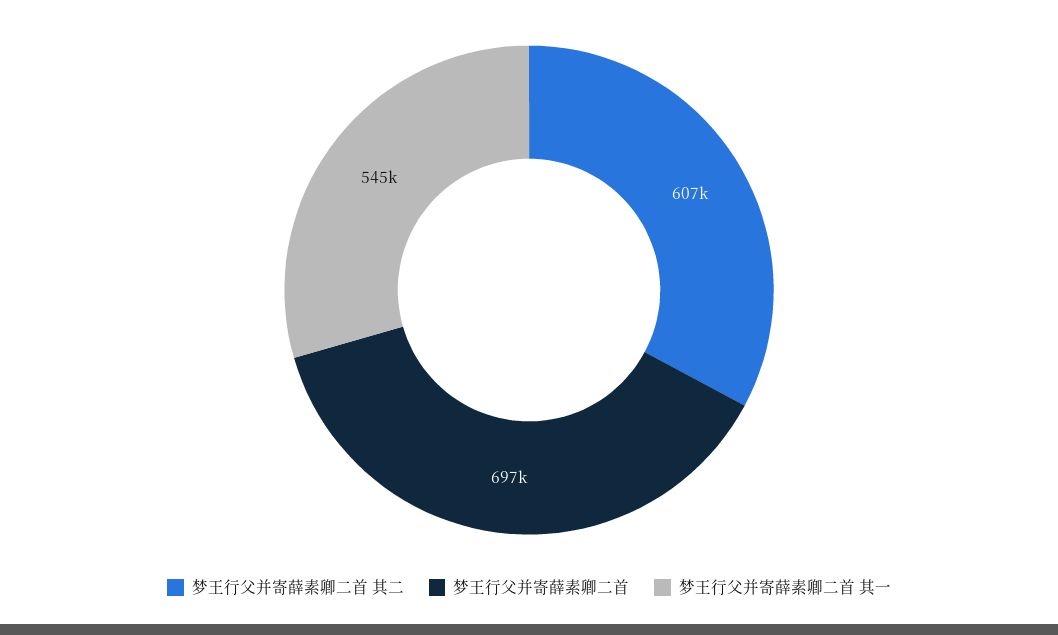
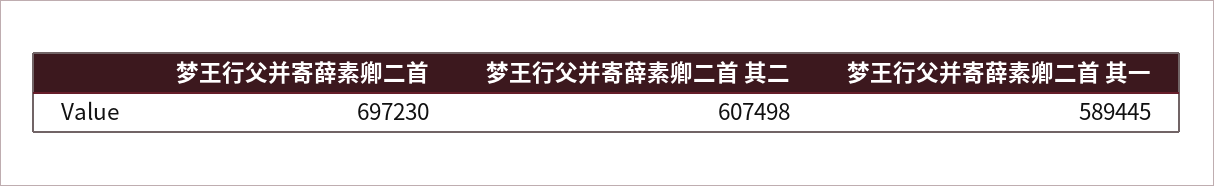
  {
    "梦王行父并寄薛素卿二首 其二": 607498,
    "梦王行父并寄薛素卿二首": 697230,
-   "梦王行父并寄薛素卿二首 其一": 545000
+   "梦王行父并寄薛素卿二首 其一": 589445
  }

